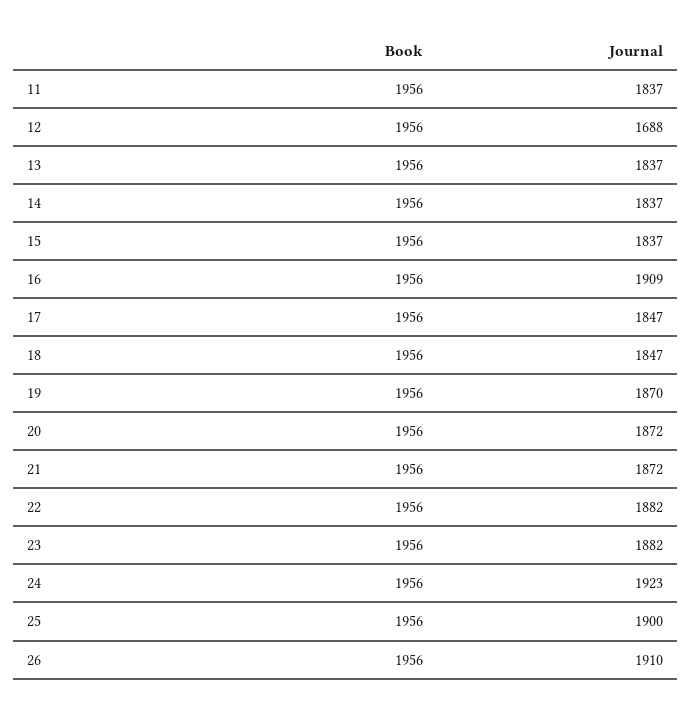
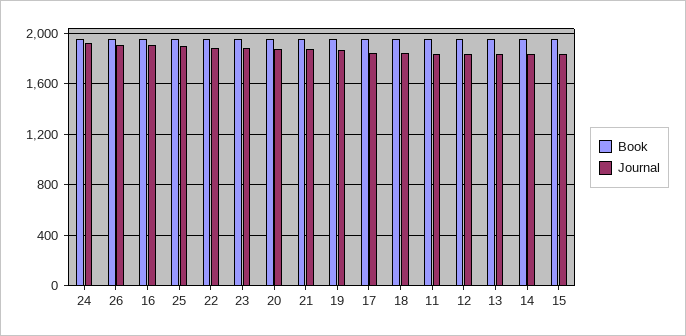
  {
    "Book": {
      "11": 1956,
      "12": 1956,
      "13": 1956,
      "14": 1956,
      "15": 1956,
      "16": 1956,
      "17": 1956,
      "18": 1956,
      "19": 1956,
      "20": 1956,
      "21": 1956,
      "22": 1956,
      "23": 1956,
      "24": 1956,
      "25": 1956,
      "26": 1956
    },
    "Journal": {
      "11": 1837,
-     "12": 1688,
+     "12": 1850,
      "13": 1837,
      "14": 1837,
      "15": 1837,
      "16": 1909,
      "17": 1847,
      "18": 1847,
      "19": 1870,
      "20": 1872,
      "21": 1872,
      "22": 1882,
      "23": 1882,
      "24": 1923,
      "25": 1900,
      "26": 1910
    }
  }

